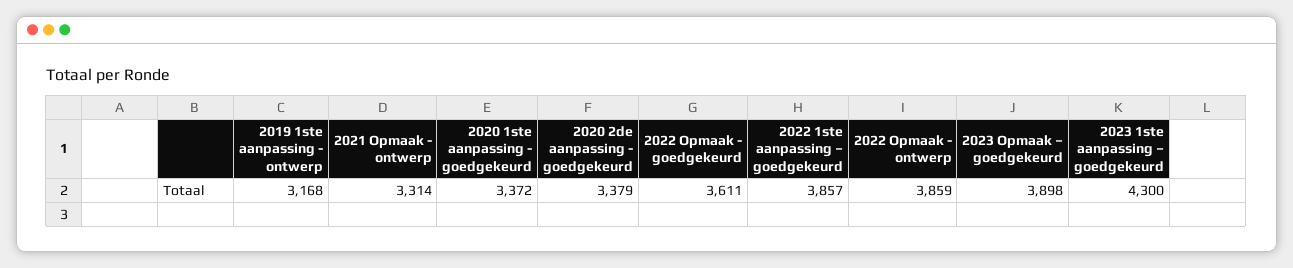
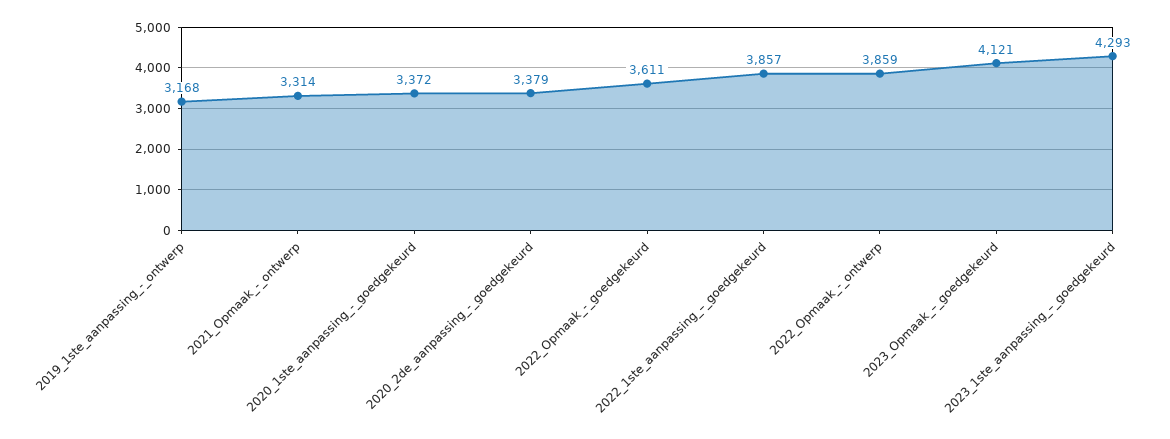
  {
    "2019 1ste aanpassing - ontwerp": 3168,
    "2021 Opmaak - ontwerp": 3314,
    "2020 1ste aanpassing - goedgekeurd": 3372,
    "2020 2de aanpassing - goedgekeurd": 3379,
    "2022 Opmaak - goedgekeurd": 3611,
    "2022 1ste aanpassing – goedgekeurd": 3857,
    "2022 Opmaak - ontwerp": 3859,
-   "2023 Opmaak – goedgekeurd": 3898,
+   "2023 Opmaak – goedgekeurd": 4121,
-   "2023 1ste aanpassing – goedgekeurd": 4300
+   "2023 1ste aanpassing – goedgekeurd": 4293
  }

